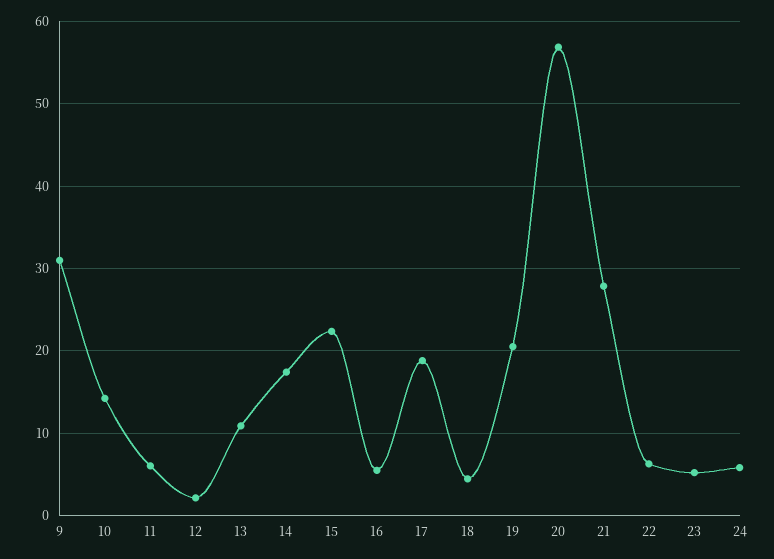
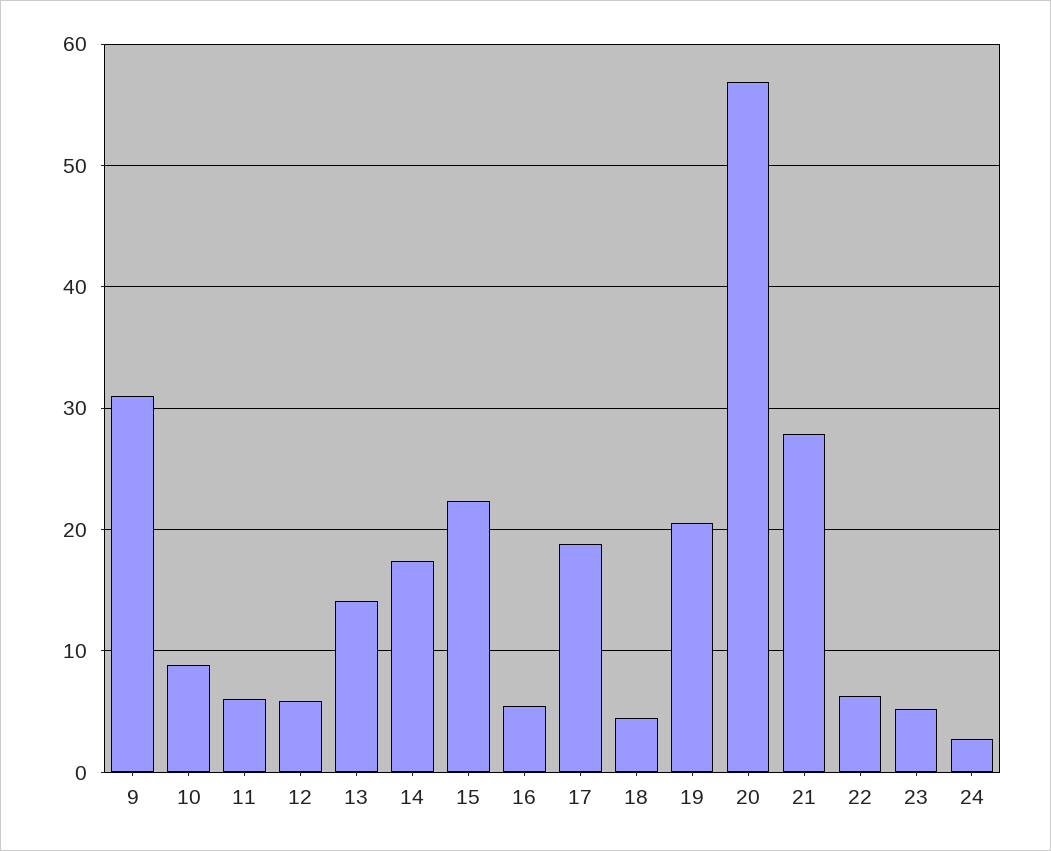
  {
    "9": 31,
-   "10": 14,
+   "10": 9,
    "11": 6,
-   "12": 2,
+   "12": 6,
-   "13": 11,
+   "13": 14,
    "14": 17,
    "15": 22,
    "16": 6,
    "17": 19,
    "18": 4,
    "19": 21,
    "20": 57,
    "21": 28,
    "22": 6,
    "23": 5,
-   "24": 6
+   "24": 3
  }

